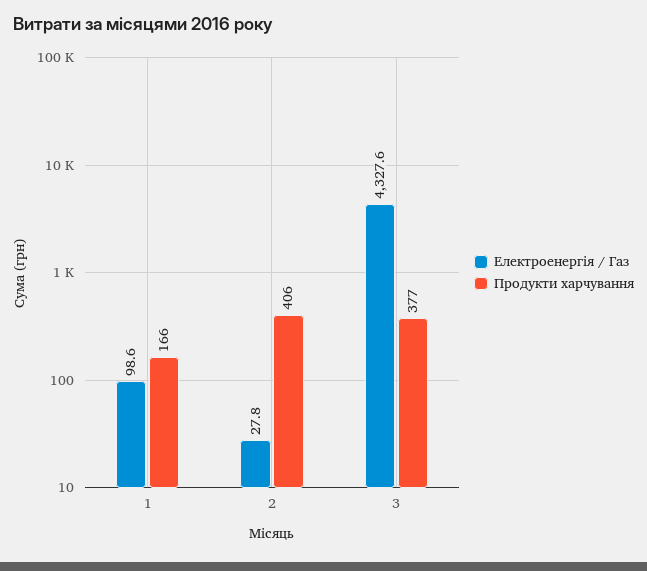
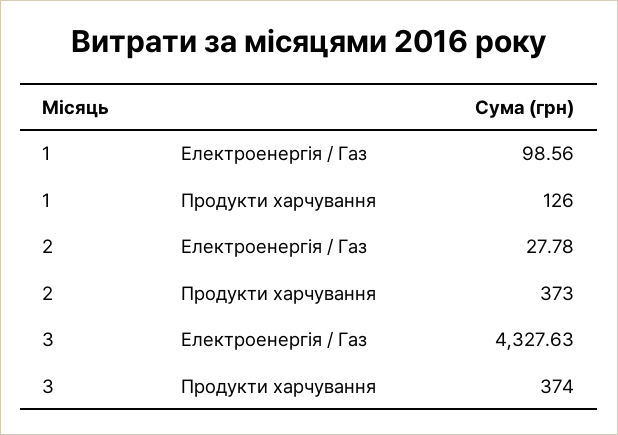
  {
    "Електроенергія / Газ": {
      "1": 98.56,
      "2": 27.78,
      "3": 4327.63
    },
    "Продукти харчування": {
-     "1": 166,
+     "1": 126,
-     "2": 406,
+     "2": 373,
-     "3": 377
+     "3": 374
    }
  }

